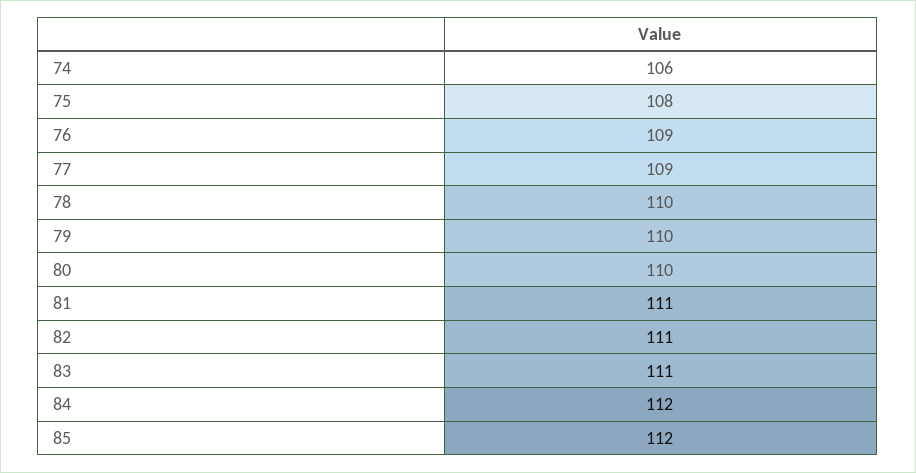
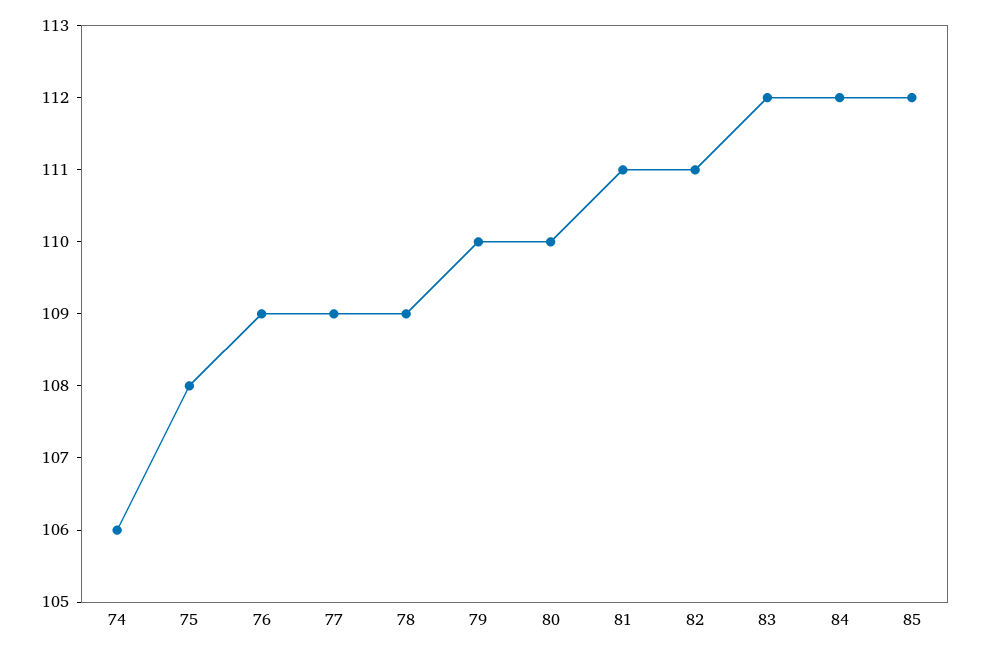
  {
    "74": 106,
    "75": 108,
    "76": 109,
    "77": 109,
-   "78": 110,
+   "78": 109,
    "79": 110,
    "80": 110,
    "81": 111,
    "82": 111,
-   "83": 111,
+   "83": 112,
    "84": 112,
    "85": 112
  }

